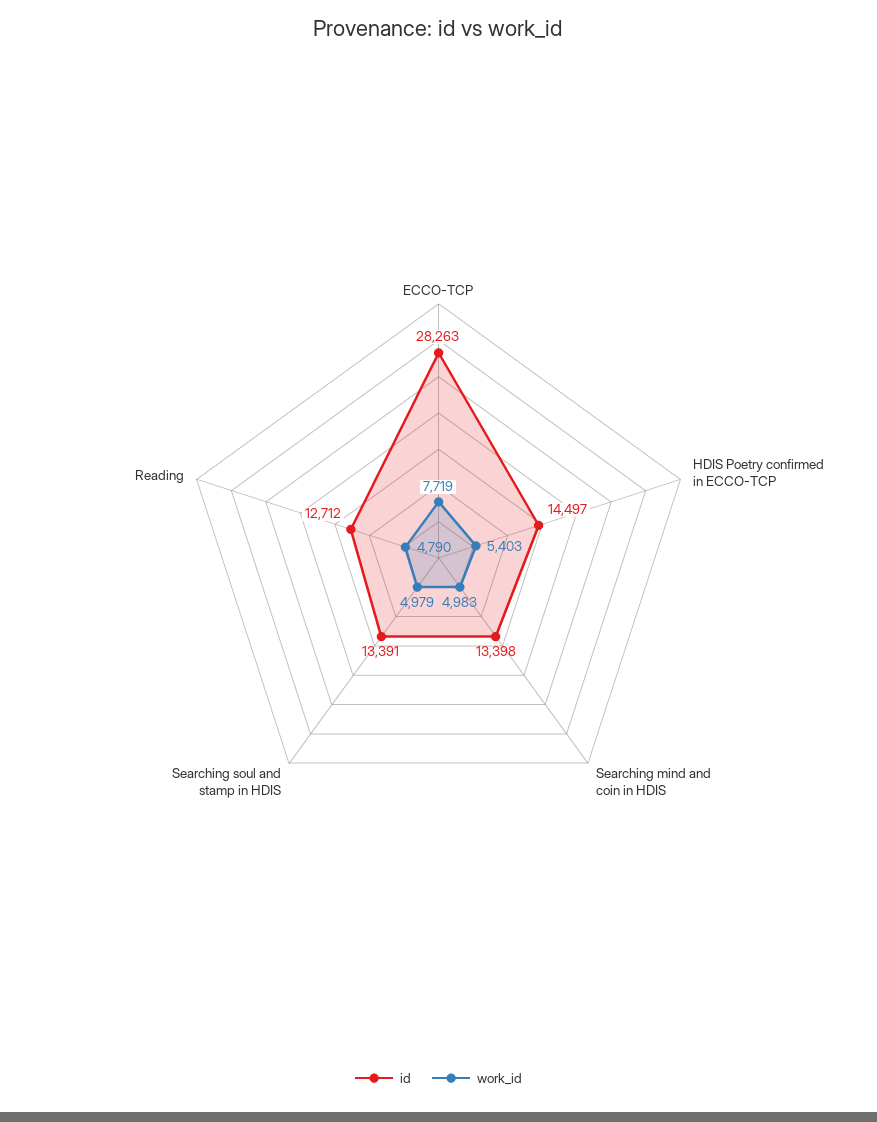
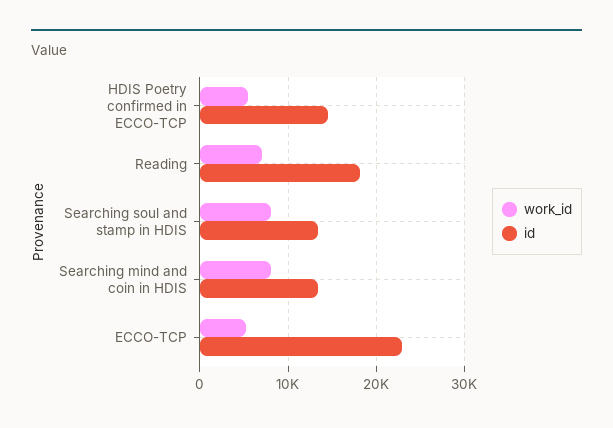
  {
    "id": {
-     "ECCO-TCP": 28263,
+     "ECCO-TCP": 23000,
      "HDIS Poetry confirmed in ECCO-TCP": 14497,
      "Searching mind and coin in HDIS": 13398,
      "Searching soul and stamp in HDIS": 13391,
-     "Reading": 12712
+     "Reading": 18000
    },
    "work_id": {
-     "ECCO-TCP": 7719,
+     "ECCO-TCP": 5000,
      "HDIS Poetry confirmed in ECCO-TCP": 5403,
-     "Searching mind and coin in HDIS": 4983,
+     "Searching mind and coin in HDIS": 8000,
-     "Searching soul and stamp in HDIS": 4979,
+     "Searching soul and stamp in HDIS": 8000,
-     "Reading": 4790
+     "Reading": 7000
    }
  }

